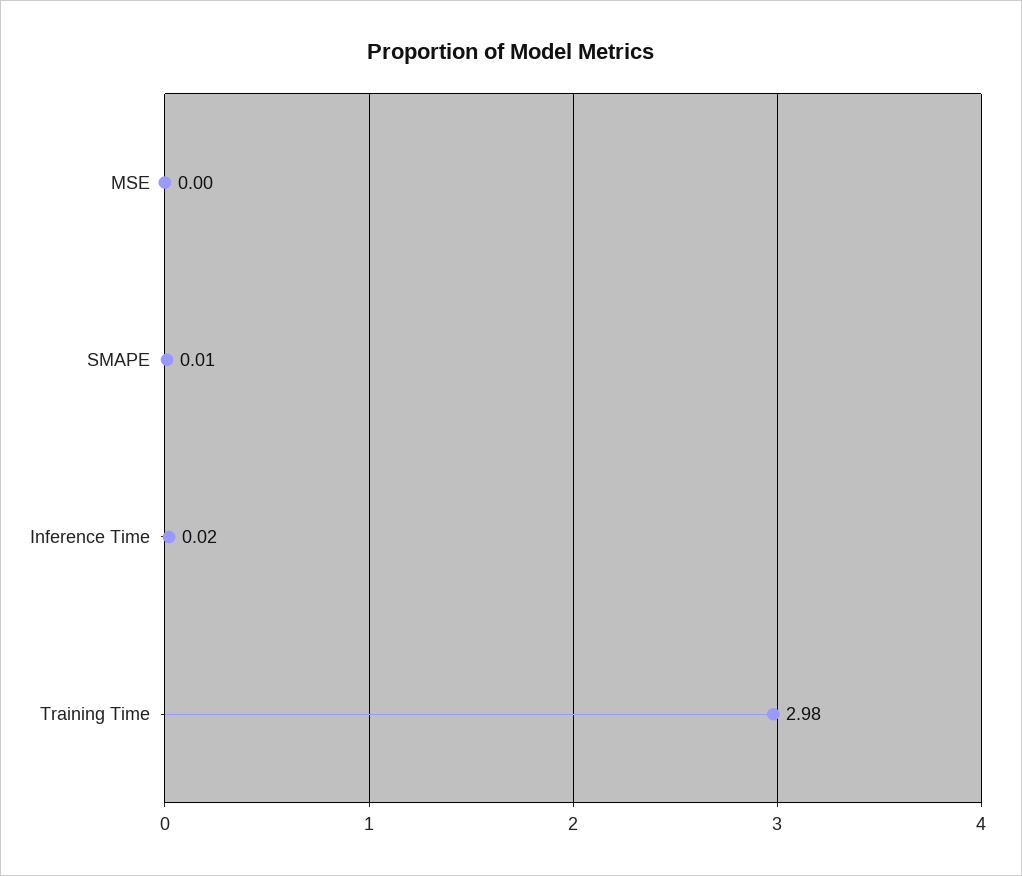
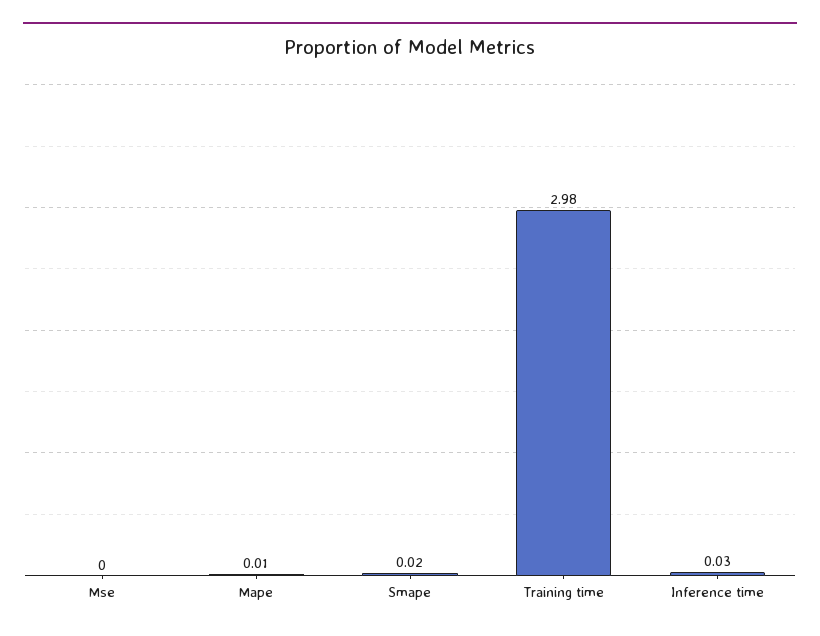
  {
    "MSE": 0,
-   "SMAPE": 0.01,
+   "SMAPE": 0.02,
-   "Inference Time": 0.02,
+   "Inference Time": 0.03,
-   "Training Time": 2.98
+   "Training Time": 2.98,
+   "Mape": 0.01
  }

